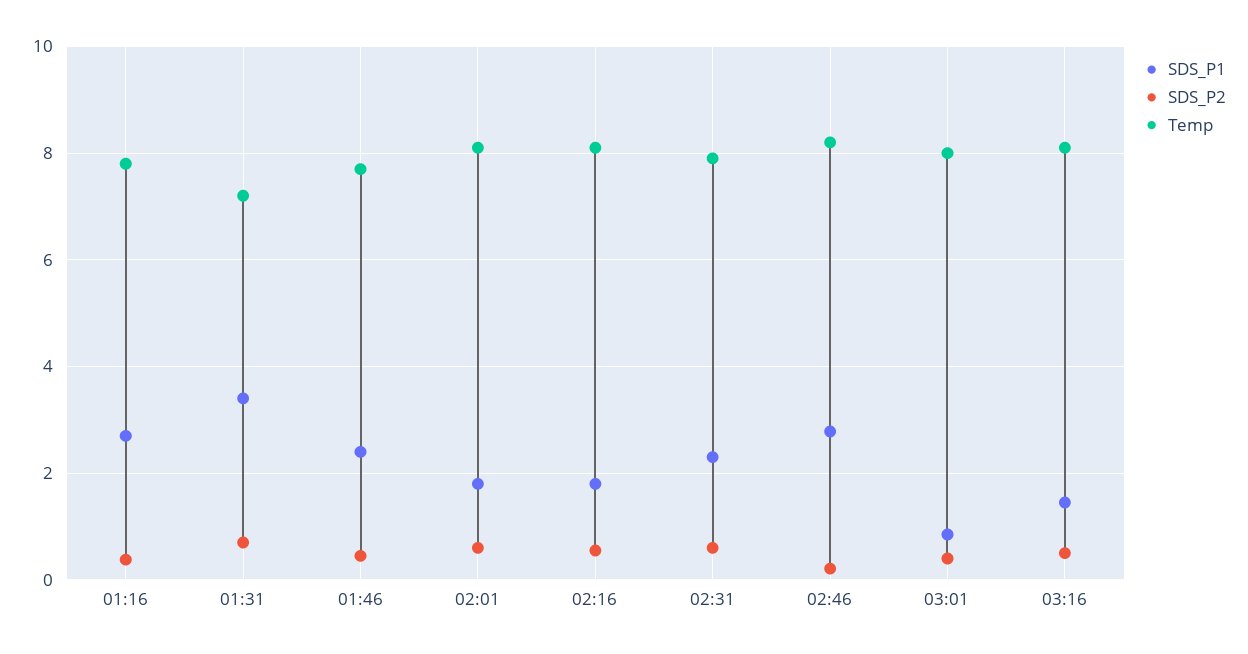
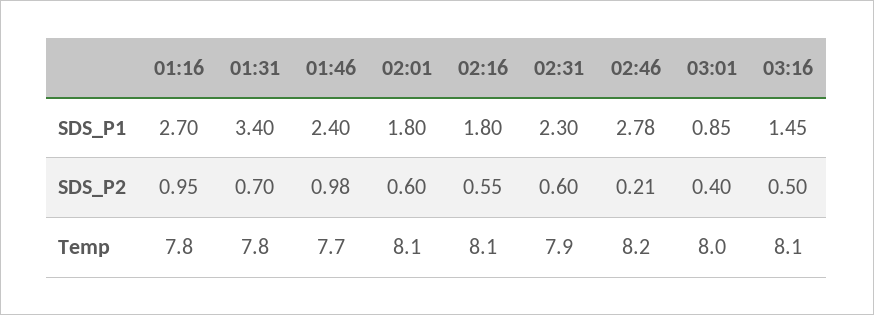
  {
    "SDS_P1": {
      "01:16": 2.7,
      "01:31": 3.4,
      "01:46": 2.4,
      "02:01": 1.8,
      "02:16": 1.8,
      "02:31": 2.3,
      "02:46": 2.78,
      "03:01": 0.85,
      "03:16": 1.45
    },
    "SDS_P2": {
-     "01:16": 0.4,
+     "01:16": 0.95,
      "01:31": 0.7,
-     "01:46": 0.4,
+     "01:46": 0.98,
      "02:01": 0.6,
      "02:16": 0.55,
      "02:31": 0.6,
      "02:46": 0.21,
      "03:01": 0.4,
      "03:16": 0.5
    },
    "Temp": {
      "01:16": 7.8,
-     "01:31": 7.2,
+     "01:31": 7.8,
      "01:46": 7.7,
      "02:01": 8.1,
      "02:16": 8.1,
      "02:31": 7.9,
      "02:46": 8.2,
      "03:01": 8,
      "03:16": 8.1
    }
  }

